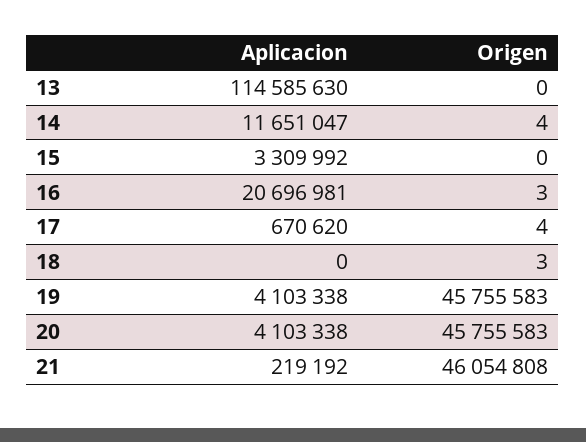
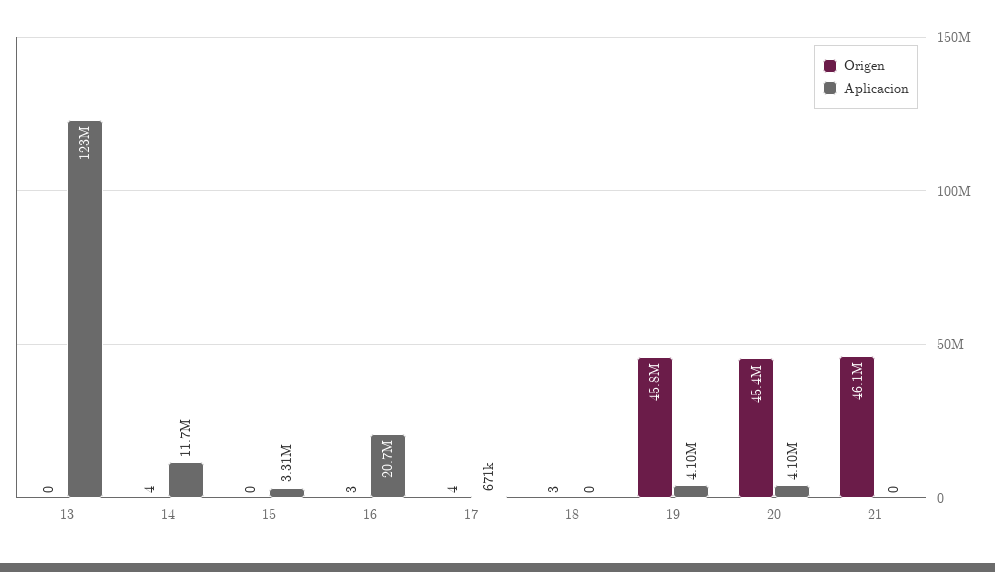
  {
    "Aplicacion": {
-     "13": 114585630,
+     "13": 123000000,
      "14": 11651047,
      "15": 3309992,
      "16": 20696981,
      "17": 670620,
      "18": 0,
      "19": 4103338,
      "20": 4103338,
-     "21": 219192
+     "21": 0
    },
    "Origen": {
      "13": 0,
      "14": 4,
      "15": 0,
      "16": 3,
      "17": 4,
      "18": 3,
      "19": 45755583,
-     "20": 45755583,
+     "20": 45400000,
      "21": 46054808
    }
  }

